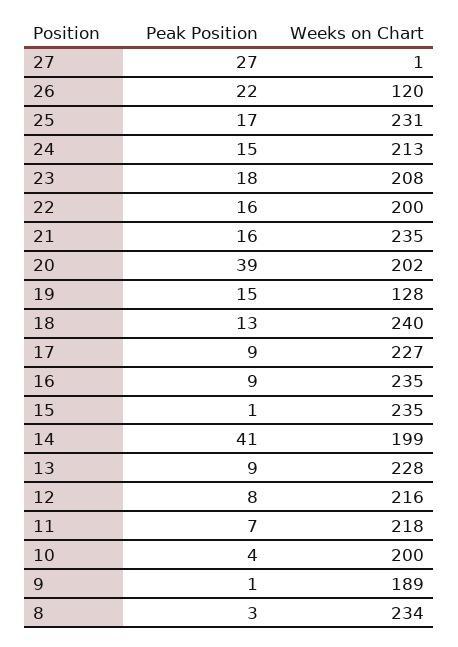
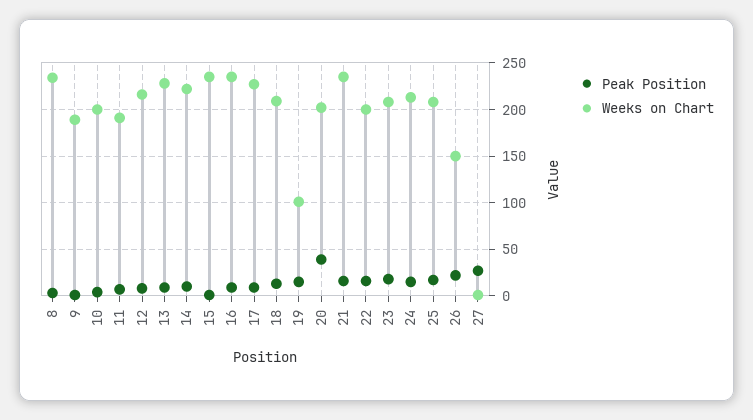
  {
    "Peak Position": {
      "27": 27,
      "26": 22,
      "25": 17,
      "24": 15,
      "23": 18,
      "22": 16,
      "21": 16,
      "20": 39,
      "19": 15,
      "18": 13,
      "17": 9,
      "16": 9,
      "15": 1,
-     "14": 41,
+     "14": 10,
      "13": 9,
      "12": 8,
      "11": 7,
      "10": 4,
      "9": 1,
      "8": 3
    },
    "Weeks on Chart": {
      "27": 1,
-     "26": 120,
+     "26": 150,
-     "25": 231,
+     "25": 210,
      "24": 213,
      "23": 208,
      "22": 200,
      "21": 235,
      "20": 202,
-     "19": 128,
+     "19": 100,
-     "18": 240,
+     "18": 210,
      "17": 227,
      "16": 235,
      "15": 235,
-     "14": 199,
+     "14": 220,
      "13": 228,
      "12": 216,
-     "11": 218,
+     "11": 190,
      "10": 200,
      "9": 189,
      "8": 234
    }
  }

